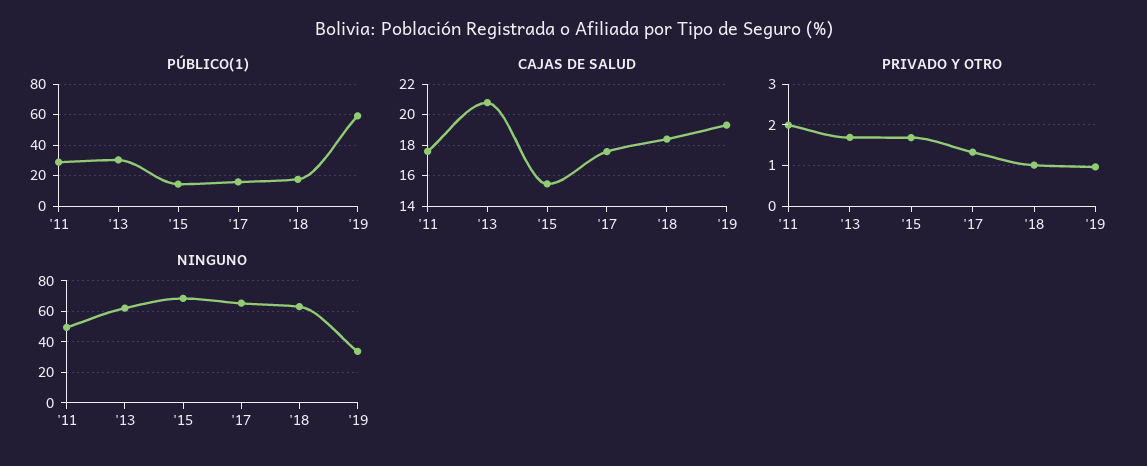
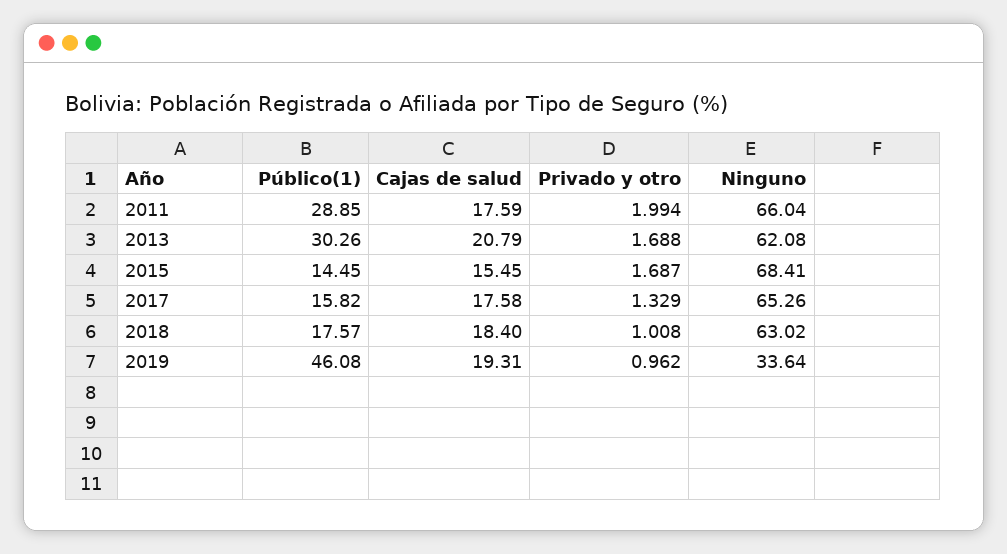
  {
    "PÚBLICO(1)": {
      "'11": 28.85,
      "'13": 30.26,
      "'15": 14.45,
      "'17": 15.82,
      "'18": 17.57,
-     "'19": 60
+     "'19": 46.08
    },
    "CAJAS DE SALUD": {
      "'11": 17.59,
      "'13": 20.79,
      "'15": 15.45,
      "'17": 17.58,
      "'18": 18.4,
      "'19": 19.31
    },
    "PRIVADO Y OTRO": {
      "'11": 1.994,
      "'13": 1.688,
      "'15": 1.687,
      "'17": 1.329,
      "'18": 1.008,
      "'19": 0.962
    },
    "NINGUNO": {
-     "'11": 50,
+     "'11": 66.04,
      "'13": 62.08,
      "'15": 68.41,
      "'17": 65.26,
      "'18": 63.02,
      "'19": 33.64
    }
  }

